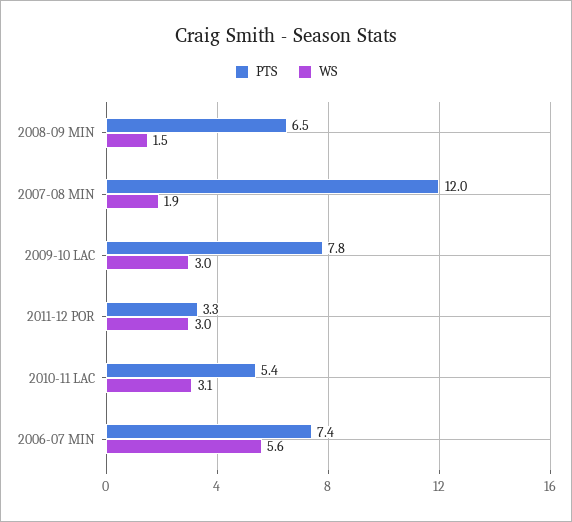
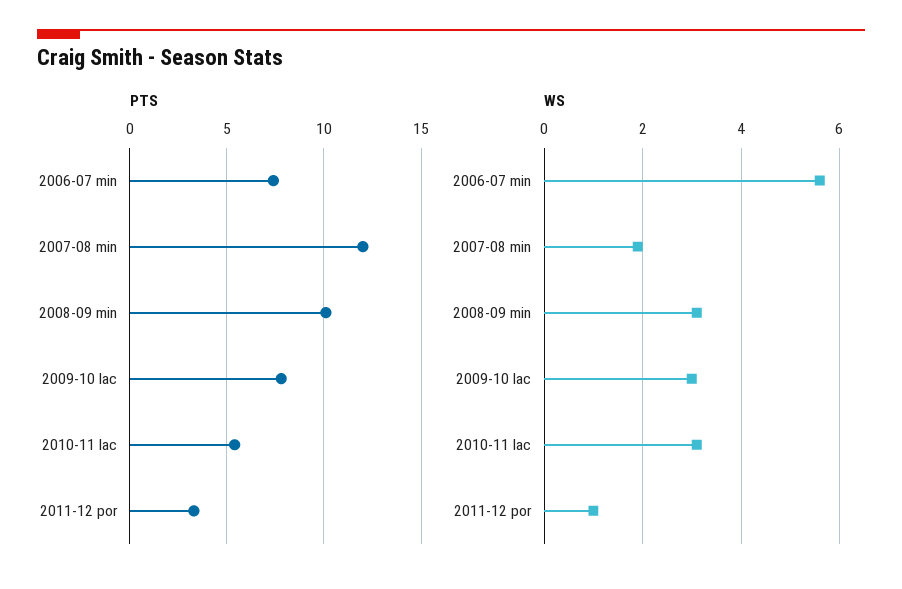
  {
    "PTS": {
-     "2008-09 MIN": 6.5,
+     "2008-09 MIN": 10,
      "2007-08 MIN": 12,
      "2009-10 LAC": 7.8,
      "2011-12 POR": 3.3,
      "2010-11 LAC": 5.4,
      "2006-07 MIN": 7.4
    },
    "WS": {
-     "2008-09 MIN": 1.5,
+     "2008-09 MIN": 3,
      "2007-08 MIN": 1.9,
      "2009-10 LAC": 3,
-     "2011-12 POR": 3,
+     "2011-12 POR": 1,
      "2010-11 LAC": 3.1,
      "2006-07 MIN": 5.6
    }
  }

